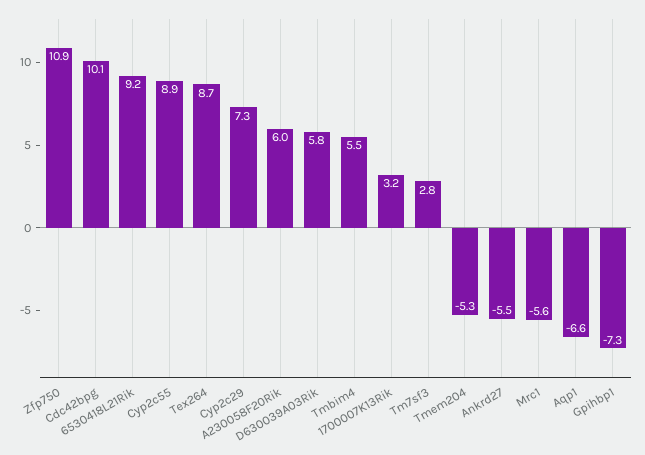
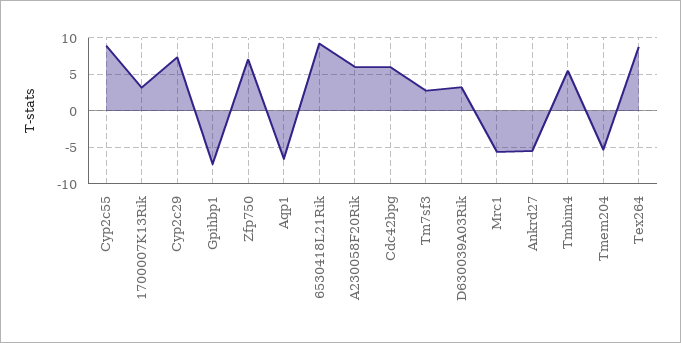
  {
-   "Zfp750": 10.9,
+   "Zfp750": 7,
-   "Cdc42bpg": 10.1,
+   "Cdc42bpg": 6,
    "6530418L21Rik": 9.2,
    "Cyp2c55": 8.9,
    "Tex264": 8.7,
    "Cyp2c29": 7.3,
    "A230058F20Rik": 6,
-   "D630039A03Rik": 5.8,
+   "D630039A03Rik": 3,
    "Tmbim4": 5.5,
    "1700007K13Rik": 3.2,
    "Tm7sf3": 2.8,
    "Tmem204": -5.3,
    "Ankrd27": -5.5,
    "Mrc1": -5.6,
    "Aqp1": -6.6,
    "Gpihbp1": -7.3
  }

